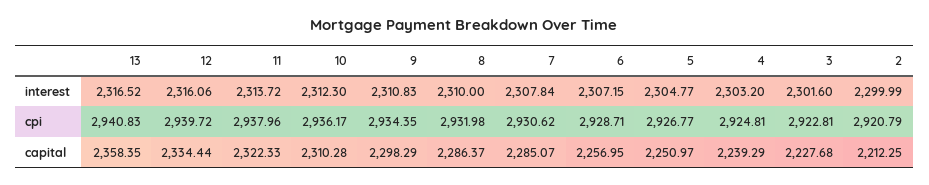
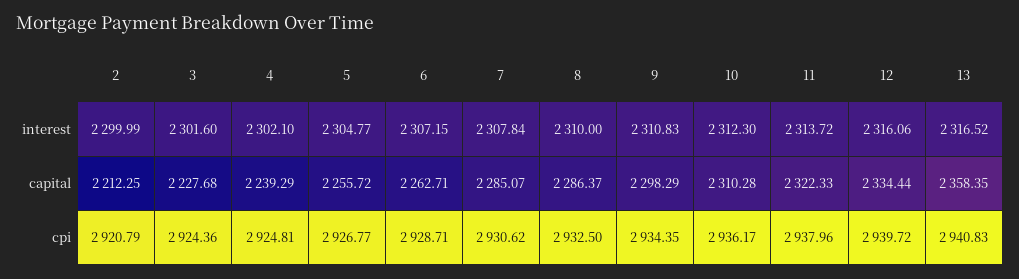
  {
    "13": {
      "interest": 2316.52,
      "cpi": 2940.83,
      "capital": 2358.35
    },
    "12": {
      "interest": 2316.06,
      "cpi": 2939.72,
      "capital": 2334.44
    },
    "11": {
      "interest": 2313.72,
      "cpi": 2937.96,
      "capital": 2322.33
    },
    "10": {
      "interest": 2312.3,
      "cpi": 2936.17,
      "capital": 2310.28
    },
    "9": {
      "interest": 2310.83,
      "cpi": 2934.35,
      "capital": 2298.29
    },
    "8": {
      "interest": 2310,
-     "cpi": 2931.98,
+     "cpi": 2932.5,
      "capital": 2286.37
    },
    "7": {
      "interest": 2307.84,
      "cpi": 2930.62,
      "capital": 2285.07
    },
    "6": {
      "interest": 2307.15,
      "cpi": 2928.71,
-     "capital": 2256.95
+     "capital": 2262.71
    },
    "5": {
      "interest": 2304.77,
      "cpi": 2926.77,
-     "capital": 2250.97
+     "capital": 2255.72
    },
    "4": {
-     "interest": 2303.2,
+     "interest": 2302.1,
      "cpi": 2924.81,
      "capital": 2239.29
    },
    "3": {
      "interest": 2301.6,
-     "cpi": 2922.81,
+     "cpi": 2924.36,
      "capital": 2227.68
    },
    "2": {
      "interest": 2299.99,
      "cpi": 2920.79,
      "capital": 2212.25
    }
  }

